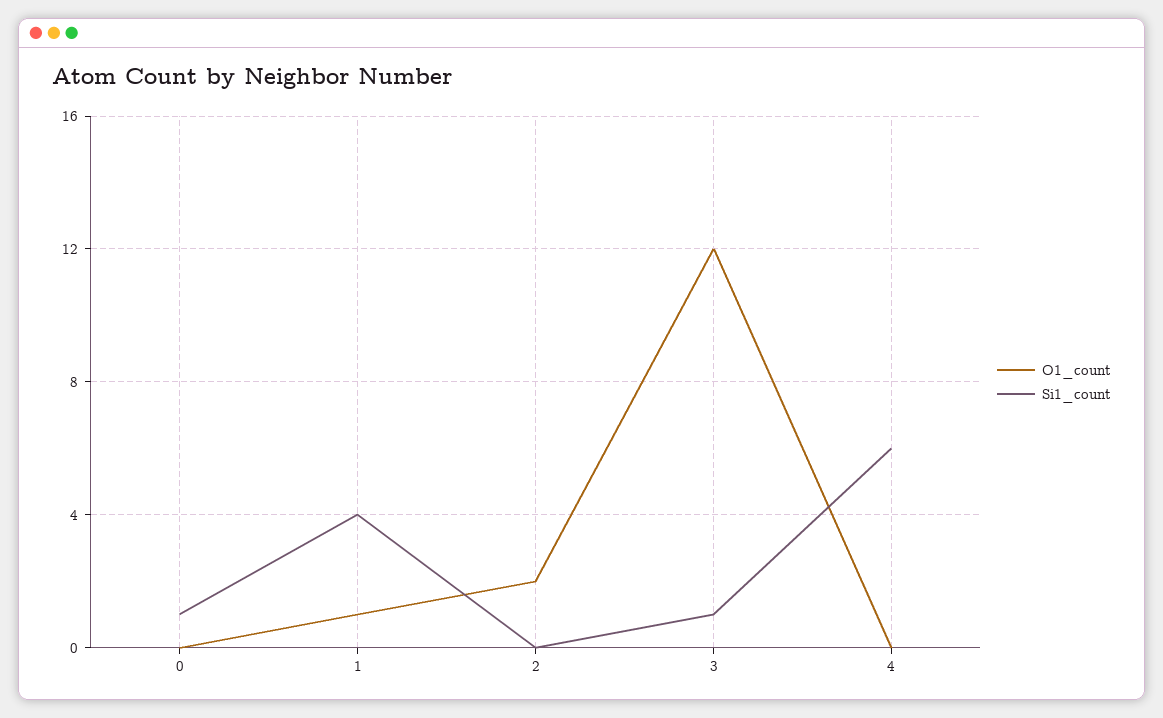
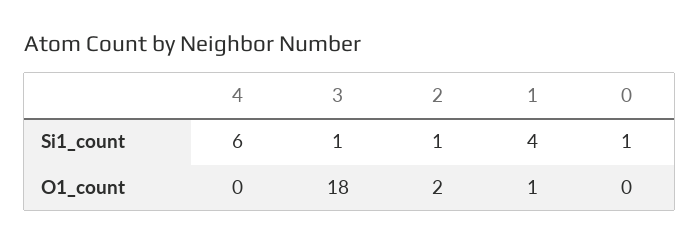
  {
    "O1_count": {
      "0": 0,
      "1": 1,
      "2": 2,
-     "3": 12,
+     "3": 18,
      "4": 0
    },
    "Si1_count": {
      "0": 1,
      "1": 4,
-     "2": 0,
+     "2": 1,
      "3": 1,
      "4": 6
    }
  }

